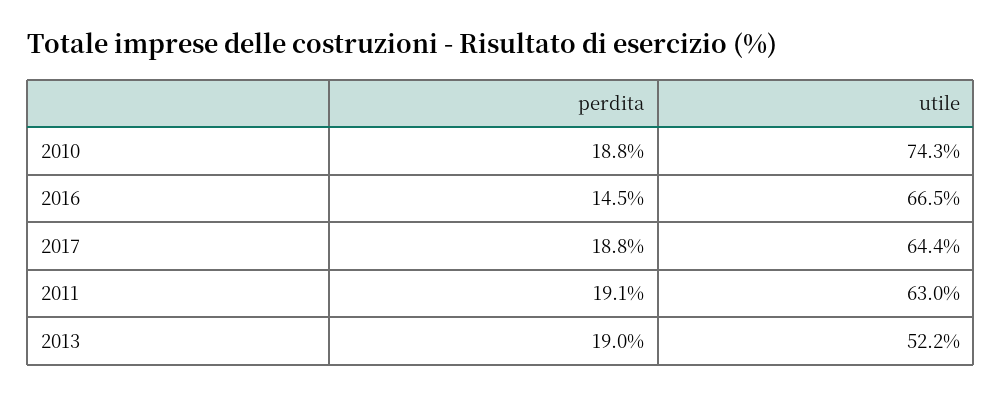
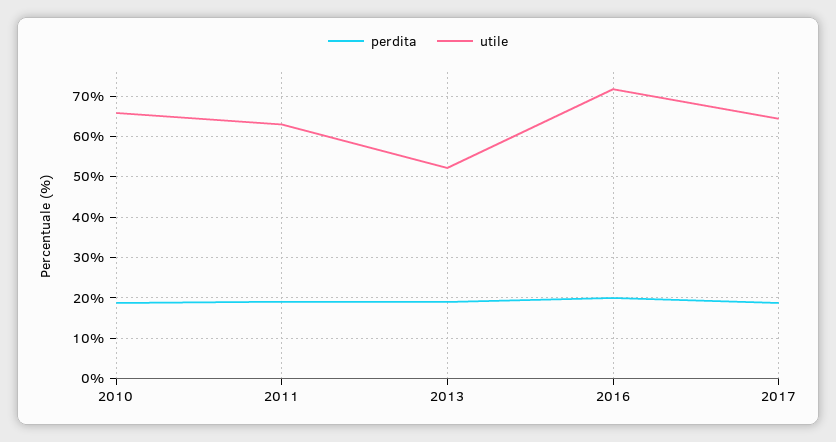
  {
    "perdita": {
      "2010": 18.8,
-     "2016": 14.5,
+     "2016": 20,
      "2017": 18.8,
      "2011": 19.1,
      "2013": 19
    },
    "utile": {
-     "2010": 74.3,
+     "2010": 66,
-     "2016": 66.5,
+     "2016": 72,
      "2017": 64.4,
      "2011": 63,
      "2013": 52.2
    }
  }

